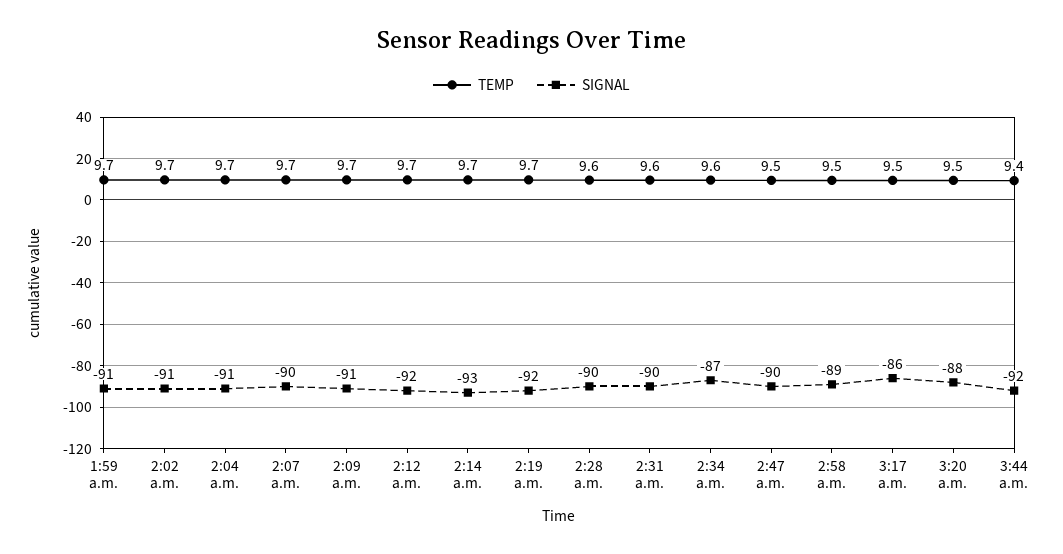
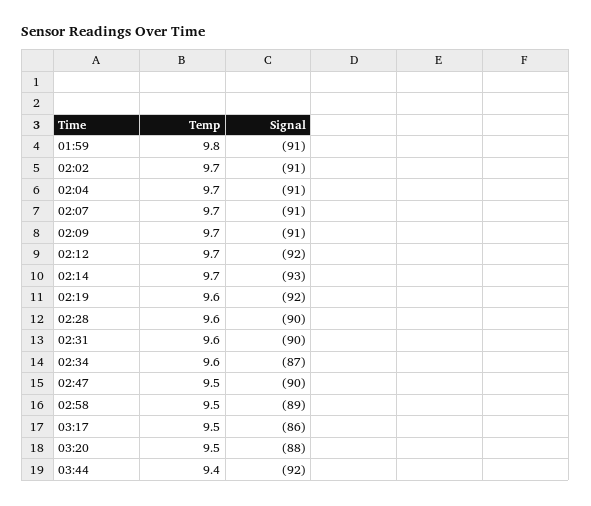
  {
    "TEMP": {
-     "1:59 a.m.": 9.7,
+     "1:59 a.m.": 9.8,
      "2:02 a.m.": 9.7,
      "2:04 a.m.": 9.7,
      "2:07 a.m.": 9.7,
      "2:09 a.m.": 9.7,
      "2:12 a.m.": 9.7,
      "2:14 a.m.": 9.7,
-     "2:19 a.m.": 9.7,
+     "2:19 a.m.": 9.6,
      "2:28 a.m.": 9.6,
      "2:31 a.m.": 9.6,
      "2:34 a.m.": 9.6,
      "2:47 a.m.": 9.5,
      "2:58 a.m.": 9.5,
      "3:17 a.m.": 9.5,
      "3:20 a.m.": 9.5,
      "3:44 a.m.": 9.4
    },
    "SIGNAL": {
      "1:59 a.m.": -91,
      "2:02 a.m.": -91,
      "2:04 a.m.": -91,
-     "2:07 a.m.": -90,
+     "2:07 a.m.": -91,
      "2:09 a.m.": -91,
      "2:12 a.m.": -92,
      "2:14 a.m.": -93,
      "2:19 a.m.": -92,
      "2:28 a.m.": -90,
      "2:31 a.m.": -90,
      "2:34 a.m.": -87,
      "2:47 a.m.": -90,
      "2:58 a.m.": -89,
      "3:17 a.m.": -86,
      "3:20 a.m.": -88,
      "3:44 a.m.": -92
    }
  }

